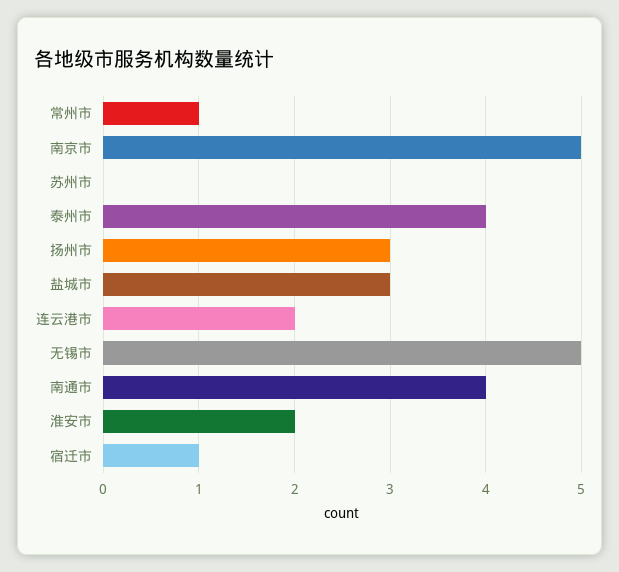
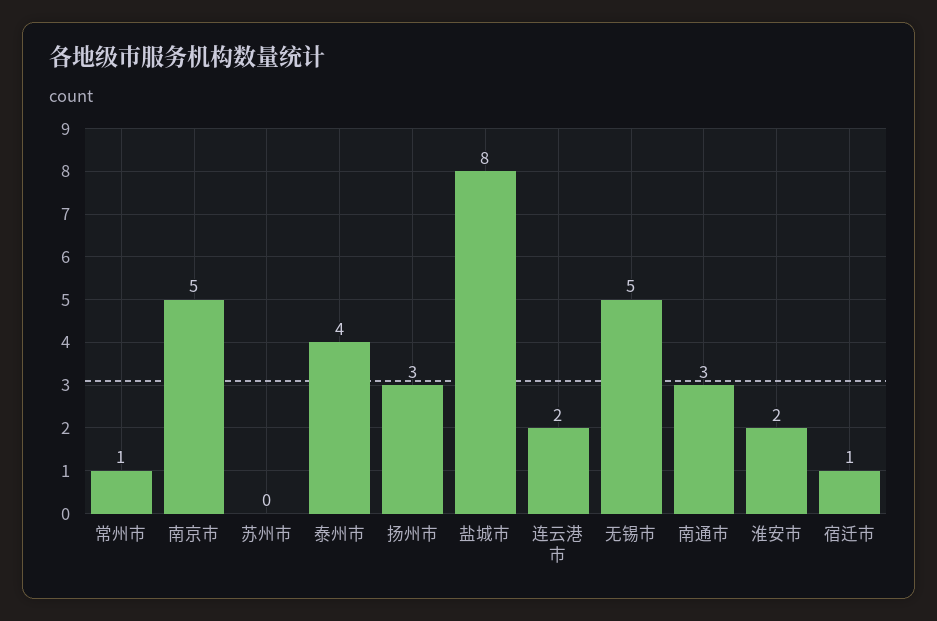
  {
    "常州市": 1,
    "南京市": 5,
    "苏州市": 0,
    "泰州市": 4,
    "扬州市": 3,
-   "盐城市": 3,
+   "盐城市": 8,
    "连云港市": 2,
    "无锡市": 5,
-   "南通市": 4,
+   "南通市": 3,
    "淮安市": 2,
    "宿迁市": 1
  }

